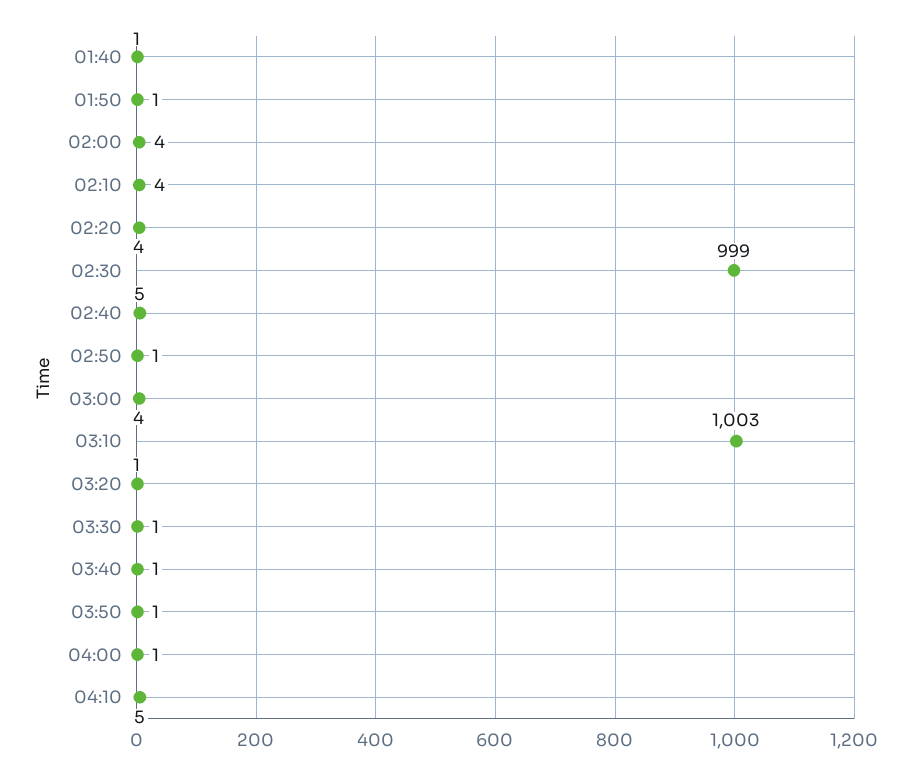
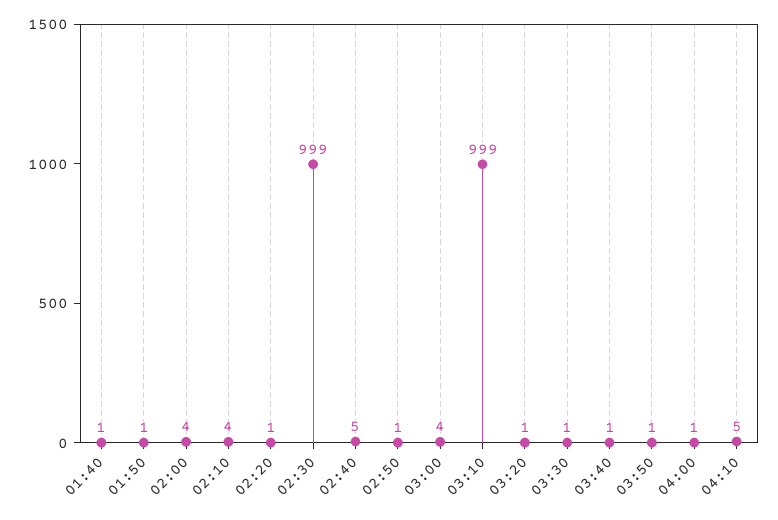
  {
    "01:40": 1,
    "01:50": 1,
    "02:00": 4,
    "02:10": 4,
-   "02:20": 4,
+   "02:20": 1,
    "02:30": 999,
    "02:40": 5,
    "02:50": 1,
    "03:00": 4,
-   "03:10": 1003,
+   "03:10": 999,
    "03:20": 1,
    "03:30": 1,
    "03:40": 1,
    "03:50": 1,
    "04:00": 1,
    "04:10": 5
  }

